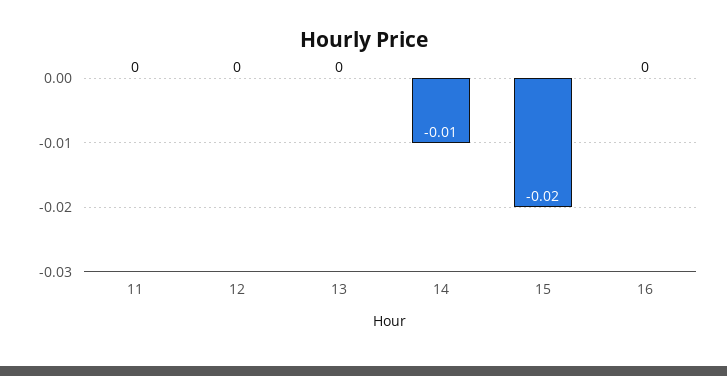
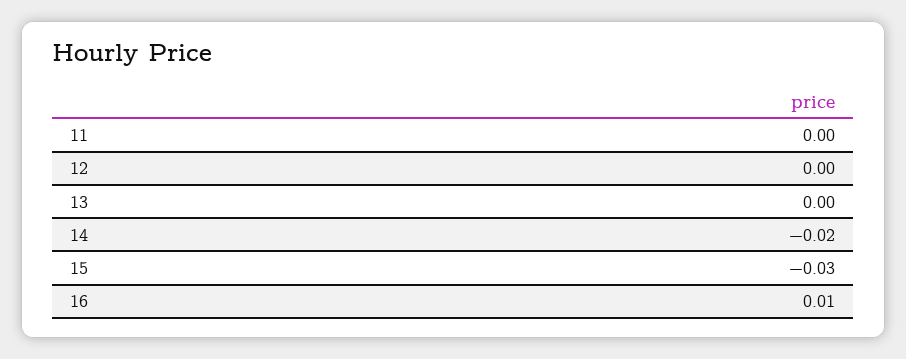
  {
    "11": 0,
    "12": 0,
    "13": 0,
-   "14": -0.01,
+   "14": -0.02,
-   "15": -0.02,
+   "15": -0.03,
-   "16": 0
+   "16": 0.01
  }

